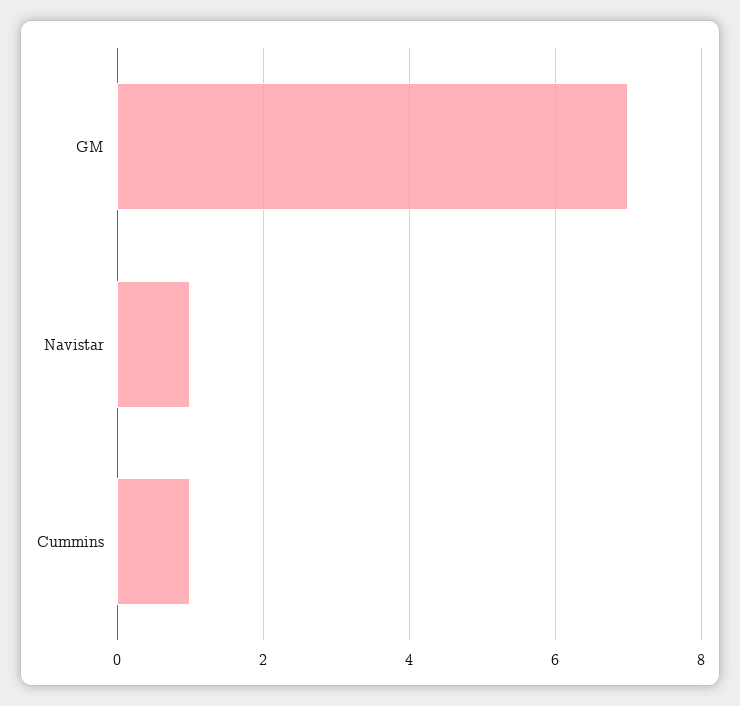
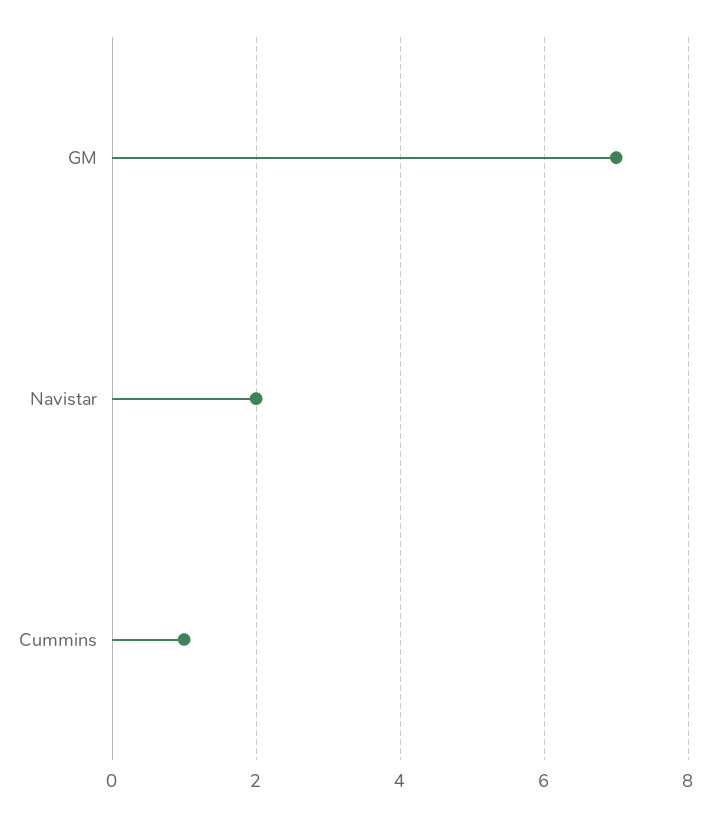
  {
    "GM": 7,
-   "Navistar": 1,
+   "Navistar": 2,
    "Cummins": 1
  }

